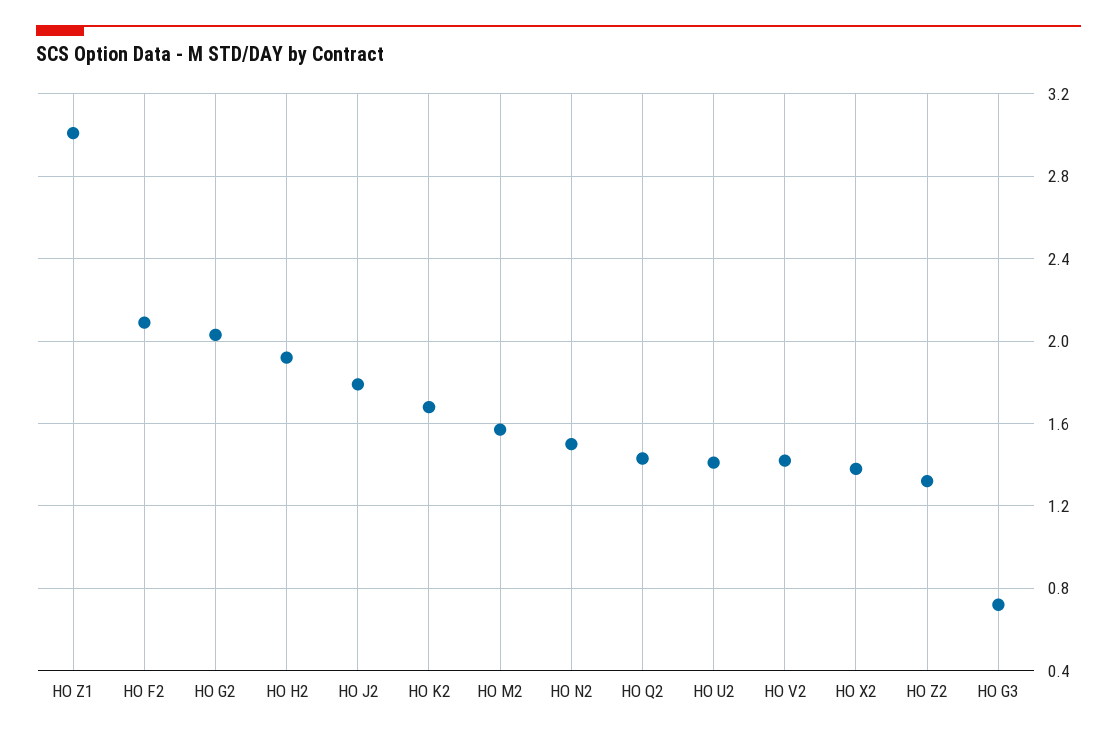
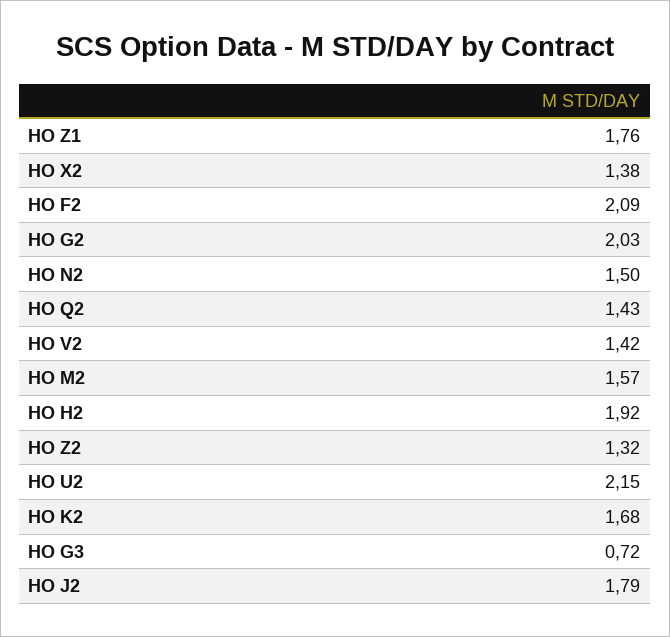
  {
-   "HO Z1": 3,
+   "HO Z1": 1.76,
    "HO F2": 2.09,
    "HO G2": 2.03,
    "HO H2": 1.92,
    "HO J2": 1.79,
    "HO K2": 1.68,
    "HO M2": 1.57,
    "HO N2": 1.5,
    "HO Q2": 1.43,
-   "HO U2": 1.4,
+   "HO U2": 2.15,
    "HO V2": 1.42,
    "HO X2": 1.38,
    "HO Z2": 1.32,
    "HO G3": 0.72
  }

